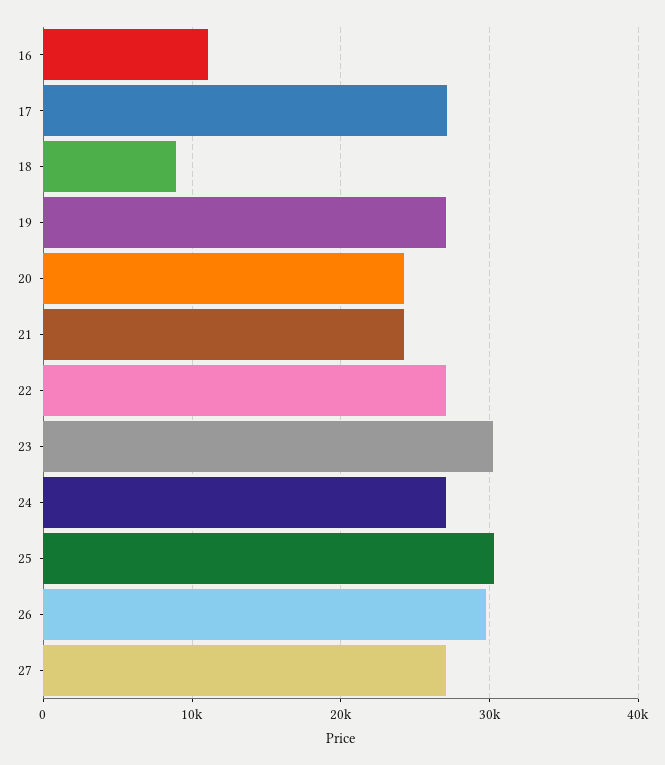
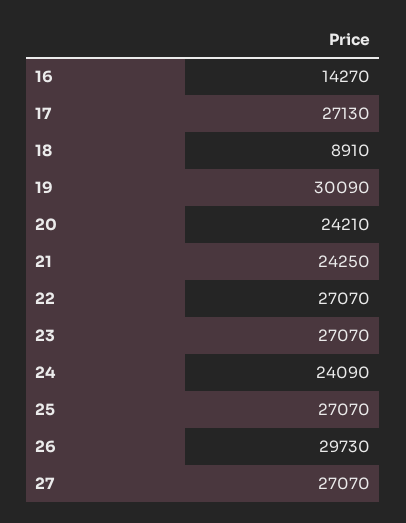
  {
-   "16": 11000,
+   "16": 14270,
    "17": 27130,
    "18": 8910,
-   "19": 27000,
+   "19": 30090,
    "20": 24210,
    "21": 24250,
    "22": 27070,
-   "23": 30000,
+   "23": 27070,
-   "24": 27000,
+   "24": 24090,
-   "25": 30000,
+   "25": 27070,
    "26": 29730,
    "27": 27070
  }

